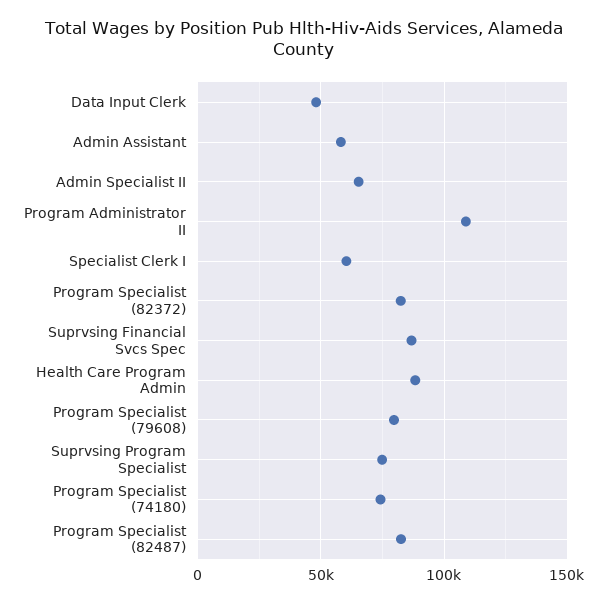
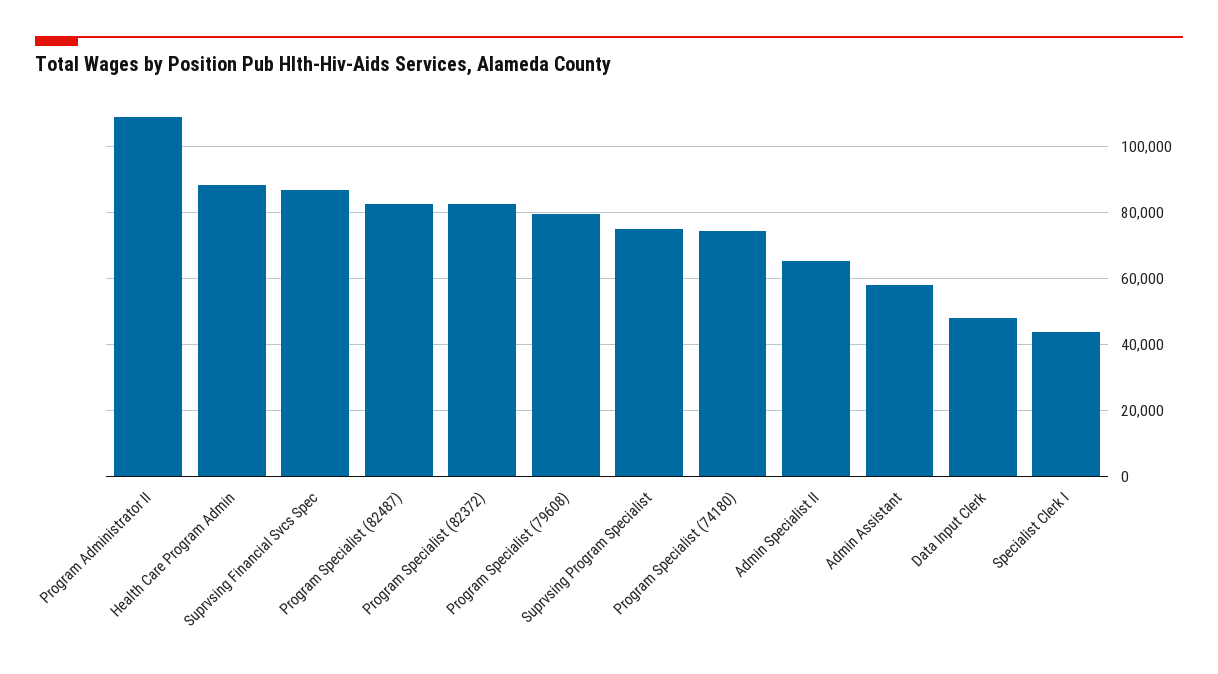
  {
    "Data Input Clerk": 48000,
    "Admin Assistant": 58000,
    "Admin Specialist II": 66000,
    "Program Administrator II": 108000,
-   "Specialist Clerk I": 60000,
+   "Specialist Clerk I": 44000,
    "Program Specialist (82372)": 82000,
    "Suprvsing Financial Svcs Spec": 86000,
    "Health Care Program Admin": 88000,
    "Program Specialist (79608)": 80000,
    "Suprvsing Program Specialist": 74000,
    "Program Specialist (74180)": 74000,
    "Program Specialist (82487)": 82000
  }

